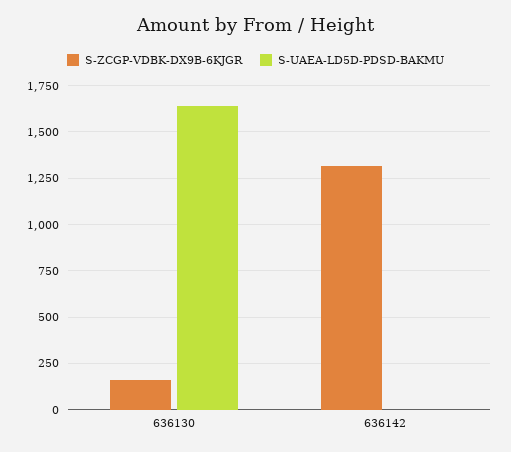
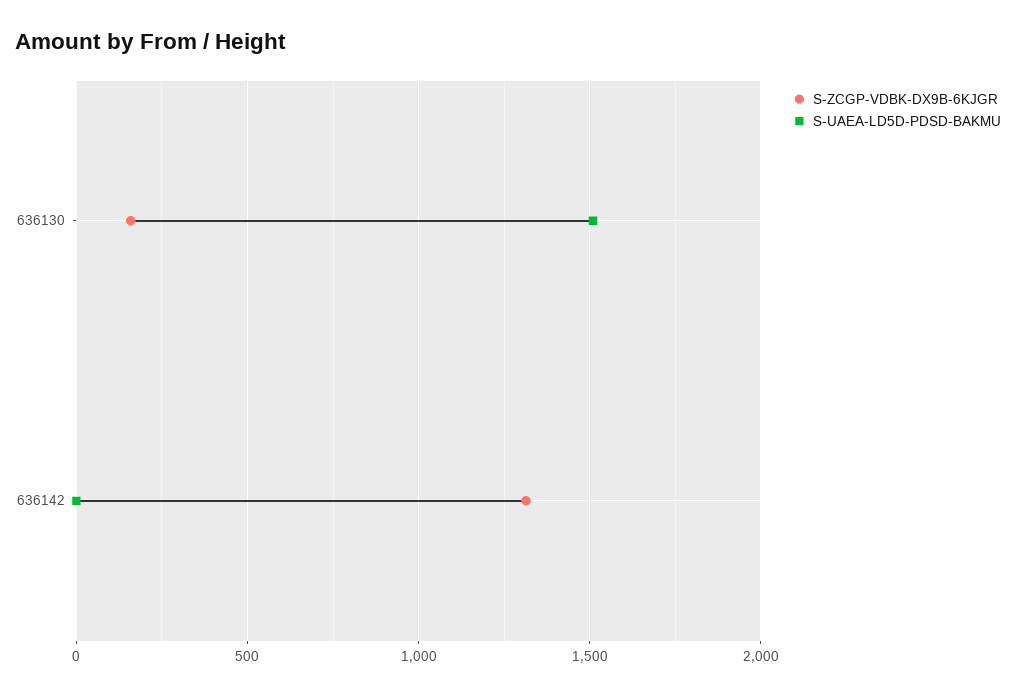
  {
    "S-ZCGP-VDBK-DX9B-6KJGR": {
      "636130": 150,
      "636142": 1300
    },
    "S-UAEA-LD5D-PDSD-BAKMU": {
-     "636130": 1650,
+     "636130": 1500,
      "636142": 0
    }
  }

